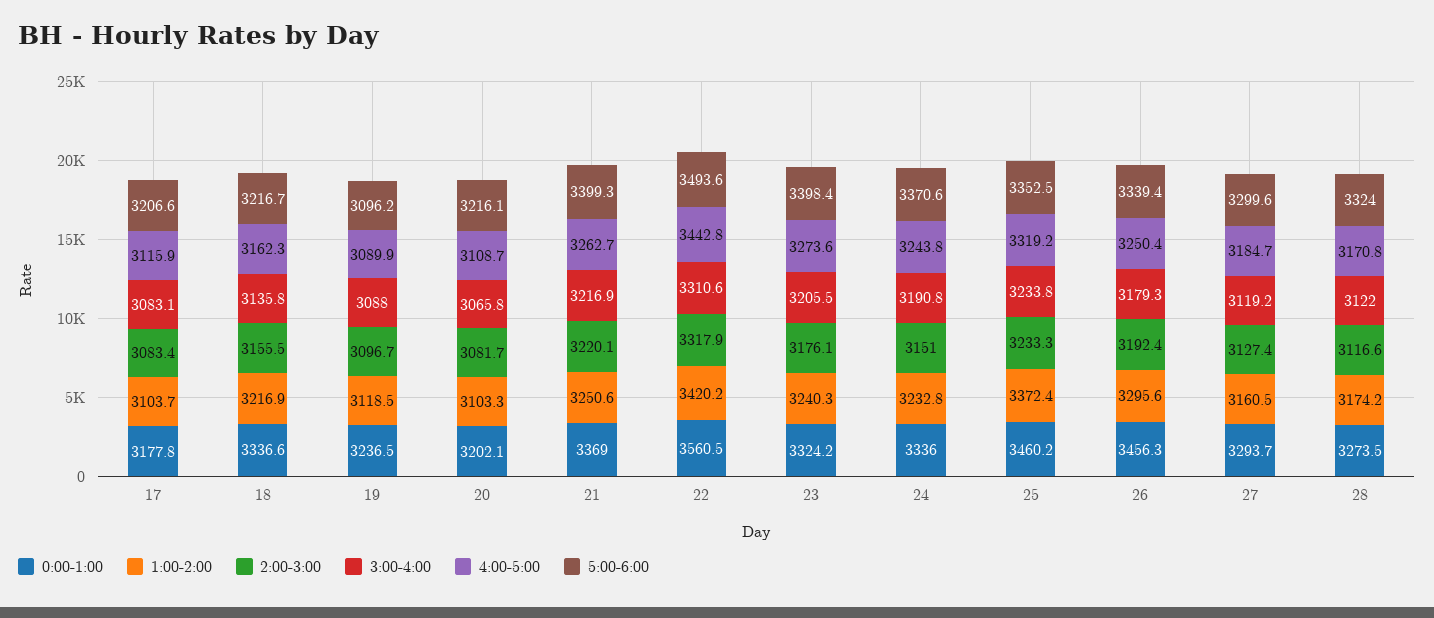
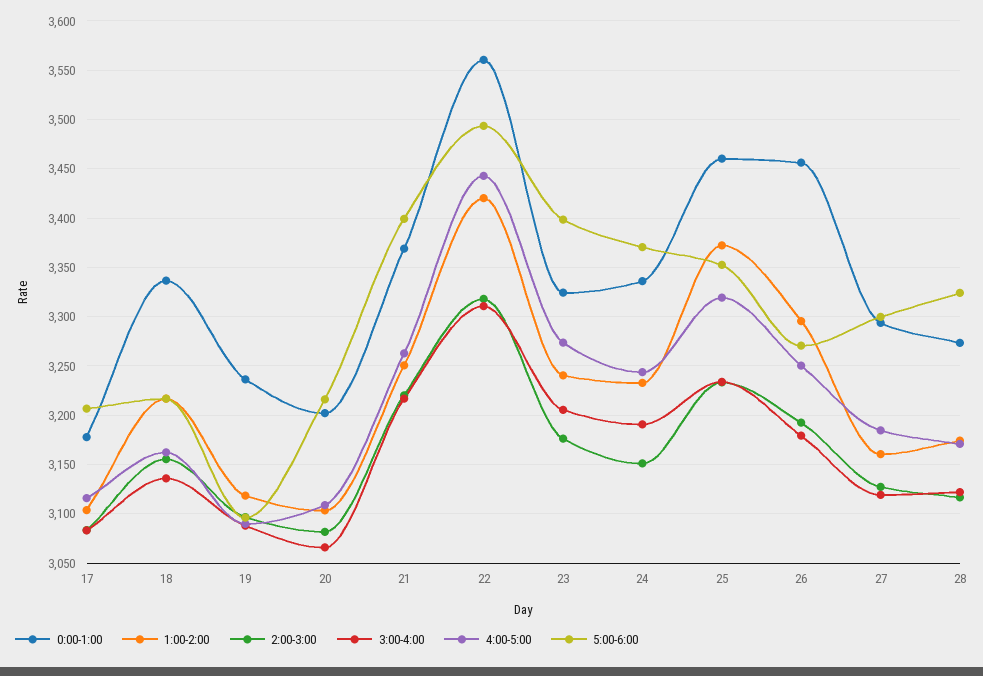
  {
    "0:00-1:00": {
      "17": 3177.8,
      "18": 3336.6,
      "19": 3236.5,
      "20": 3202.1,
      "21": 3369,
      "22": 3560.5,
      "23": 3324.2,
      "24": 3336,
      "25": 3460.2,
      "26": 3456.3,
      "27": 3293.7,
      "28": 3273.5
    },
    "1:00-2:00": {
      "17": 3103.7,
      "18": 3216.9,
      "19": 3118.5,
      "20": 3103.3,
      "21": 3250.6,
      "22": 3420.2,
      "23": 3240.3,
      "24": 3232.8,
      "25": 3372.4,
      "26": 3295.6,
      "27": 3160.5,
      "28": 3174.2
    },
    "2:00-3:00": {
      "17": 3083.4,
      "18": 3155.5,
      "19": 3096.7,
      "20": 3081.7,
      "21": 3220.1,
      "22": 3317.9,
      "23": 3176.1,
      "24": 3151,
      "25": 3233.3,
      "26": 3192.4,
      "27": 3127.4,
      "28": 3116.6
    },
    "3:00-4:00": {
      "17": 3083.1,
      "18": 3135.8,
      "19": 3088,
      "20": 3065.8,
      "21": 3216.9,
      "22": 3310.6,
      "23": 3205.5,
      "24": 3190.8,
      "25": 3233.8,
      "26": 3179.3,
      "27": 3119.2,
      "28": 3122
    },
    "4:00-5:00": {
      "17": 3115.9,
      "18": 3162.3,
      "19": 3089.9,
      "20": 3108.7,
      "21": 3262.7,
      "22": 3442.8,
      "23": 3273.6,
      "24": 3243.8,
      "25": 3319.2,
      "26": 3250.4,
      "27": 3184.7,
      "28": 3170.8
    },
    "5:00-6:00": {
      "17": 3206.6,
      "18": 3216.7,
      "19": 3096.2,
      "20": 3216.1,
      "21": 3399.3,
      "22": 3493.6,
      "23": 3398.4,
      "24": 3370.6,
      "25": 3352.5,
-     "26": 3339.4,
+     "26": 3270,
      "27": 3299.6,
      "28": 3324
    }
  }

